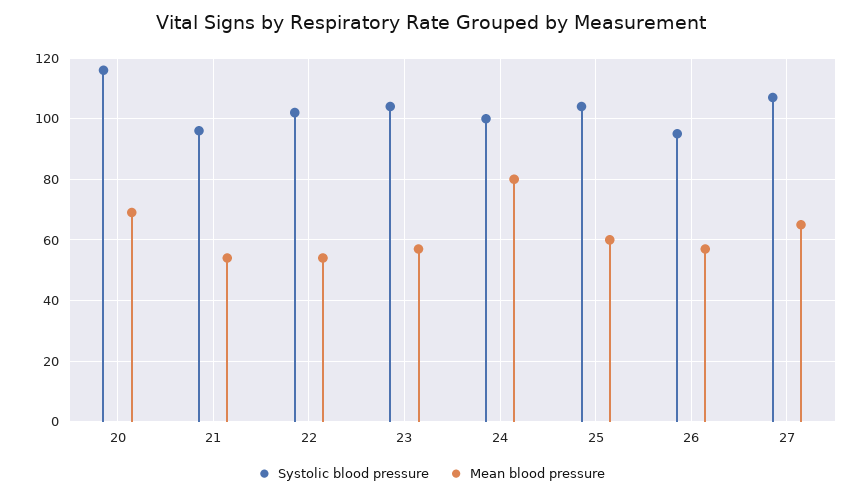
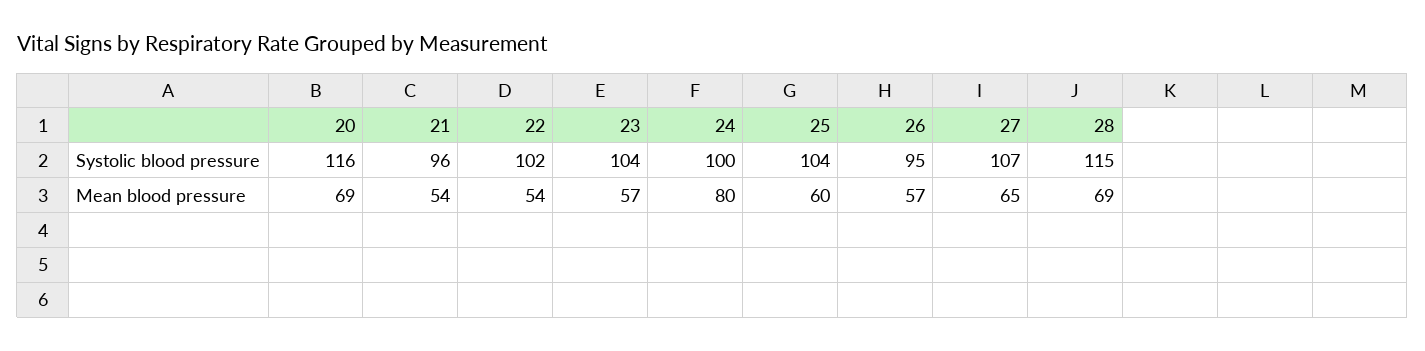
  {
    "Systolic blood pressure": {
      "20": 116,
      "21": 96,
      "22": 102,
      "23": 104,
      "24": 100,
      "25": 104,
      "26": 95,
-     "27": 107
+     "27": 107,
+     "28": 115
    },
    "Mean blood pressure": {
      "20": 69,
      "21": 54,
      "22": 54,
      "23": 57,
      "24": 80,
      "25": 60,
      "26": 57,
-     "27": 65
+     "27": 65,
+     "28": 69
    }
  }

